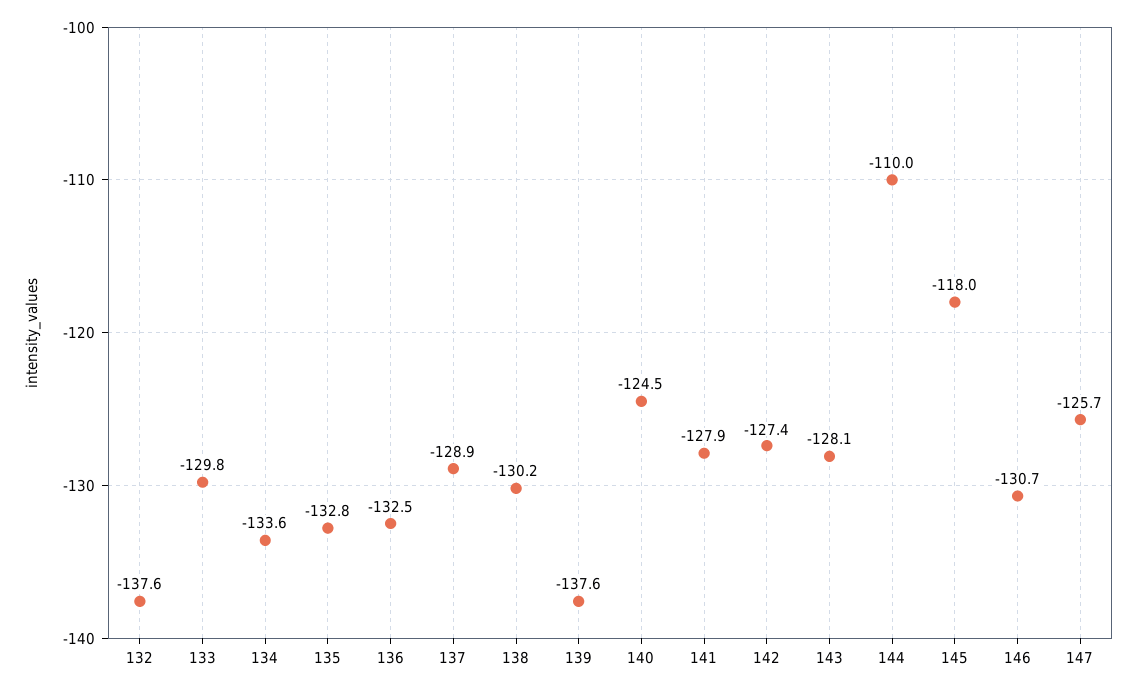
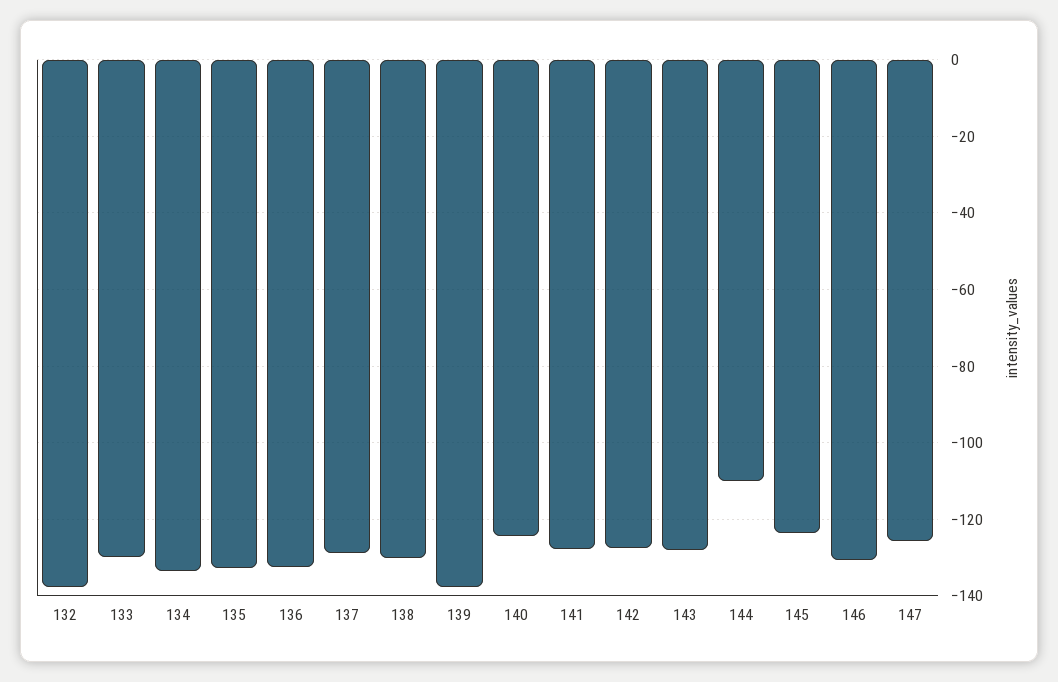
  {
    "132": -137.6,
    "133": -129.8,
    "134": -133.6,
    "135": -132.8,
    "136": -132.5,
    "137": -128.9,
    "138": -130.2,
    "139": -137.6,
    "140": -124.5,
    "141": -127.9,
    "142": -127.4,
    "143": -128.1,
    "144": -110,
-   "145": -118,
+   "145": -124,
    "146": -130.7,
    "147": -125.7
  }

